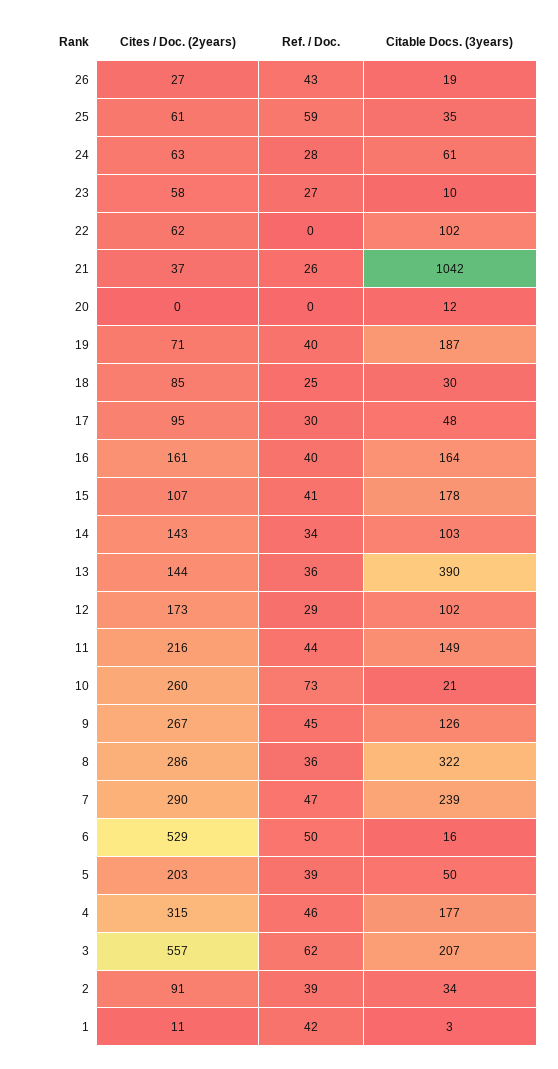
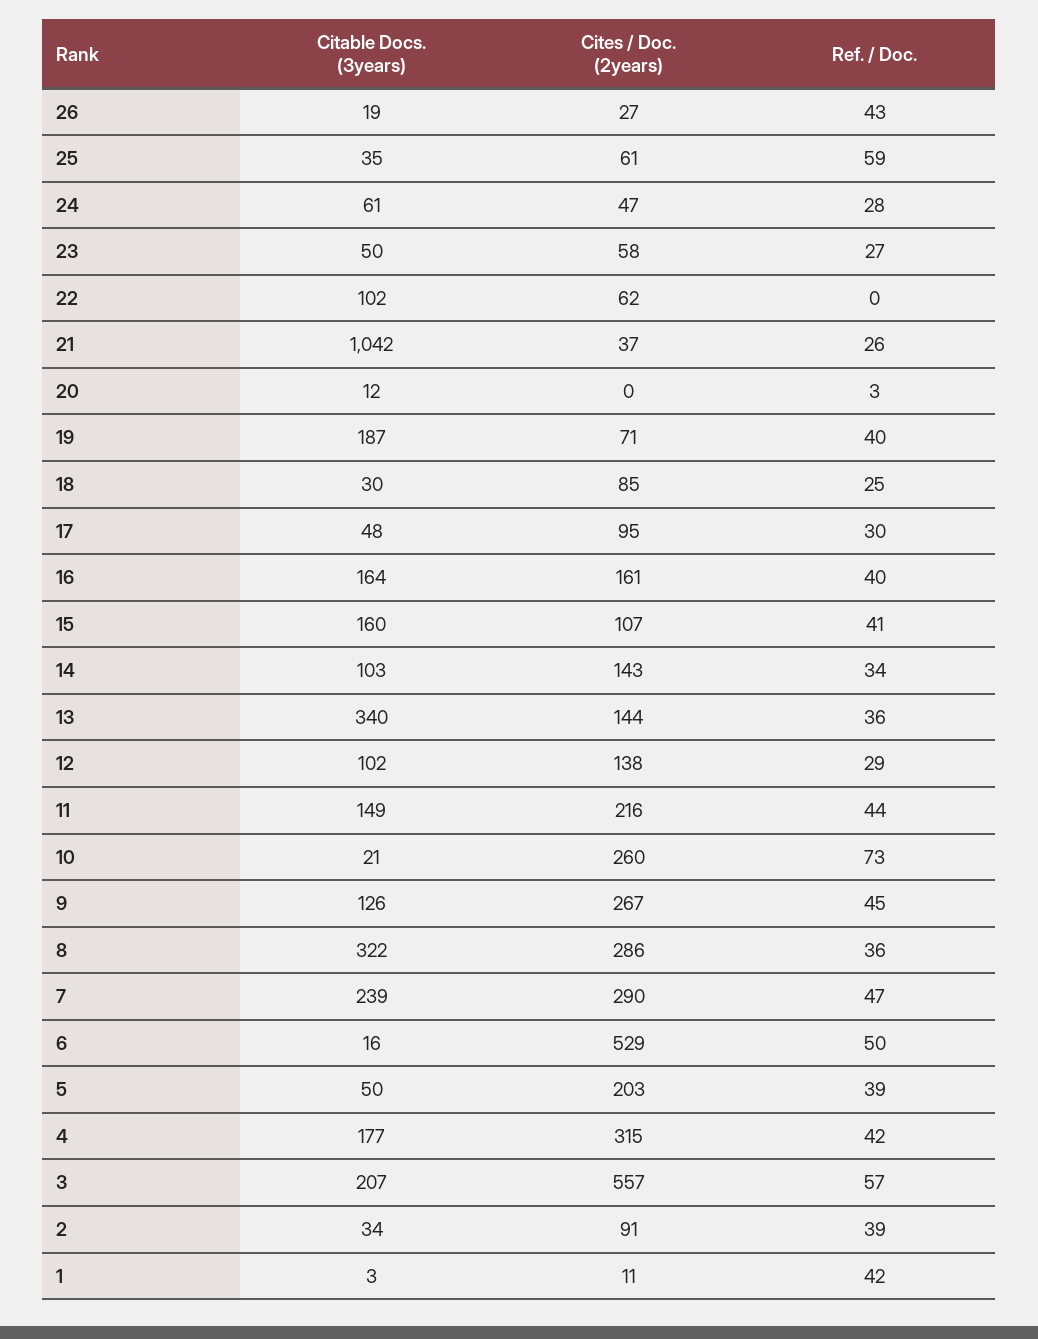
  {
    "Cites / Doc. (2years)": {
      "26": 27,
      "25": 61,
-     "24": 63,
+     "24": 47,
      "23": 58,
      "22": 62,
      "21": 37,
      "20": 0,
      "19": 71,
      "18": 85,
      "17": 95,
      "16": 161,
      "15": 107,
      "14": 143,
      "13": 144,
-     "12": 173,
+     "12": 138,
      "11": 216,
      "10": 260,
      "9": 267,
      "8": 286,
      "7": 290,
      "6": 529,
      "5": 203,
      "4": 315,
      "3": 557,
      "2": 91,
      "1": 11
    },
    "Ref. / Doc.": {
      "26": 43,
      "25": 59,
      "24": 28,
      "23": 27,
      "22": 0,
      "21": 26,
-     "20": 0,
+     "20": 3,
      "19": 40,
      "18": 25,
      "17": 30,
      "16": 40,
      "15": 41,
      "14": 34,
      "13": 36,
      "12": 29,
      "11": 44,
      "10": 73,
      "9": 45,
      "8": 36,
      "7": 47,
      "6": 50,
      "5": 39,
-     "4": 46,
+     "4": 42,
-     "3": 62,
+     "3": 57,
      "2": 39,
      "1": 42
    },
    "Citable Docs. (3years)": {
      "26": 19,
      "25": 35,
      "24": 61,
-     "23": 10,
+     "23": 50,
      "22": 102,
      "21": 1042,
      "20": 12,
      "19": 187,
      "18": 30,
      "17": 48,
      "16": 164,
-     "15": 178,
+     "15": 160,
      "14": 103,
-     "13": 390,
+     "13": 340,
      "12": 102,
      "11": 149,
      "10": 21,
      "9": 126,
      "8": 322,
      "7": 239,
      "6": 16,
      "5": 50,
      "4": 177,
      "3": 207,
      "2": 34,
      "1": 3
    }
  }

